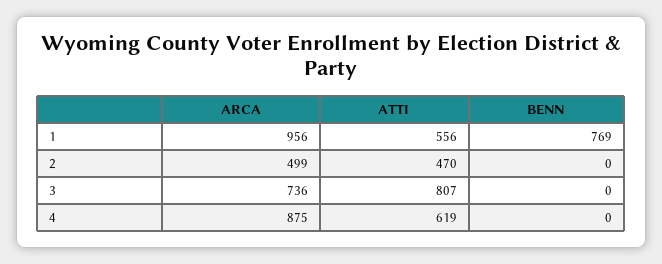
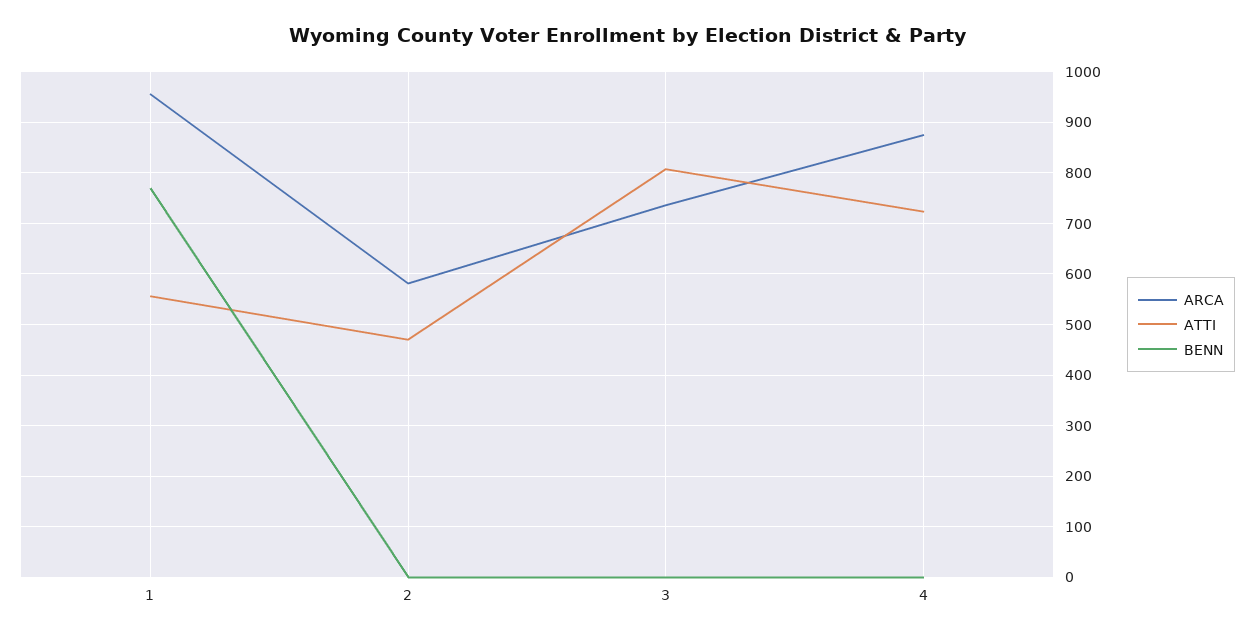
  {
    "ARCA": {
      "1": 956,
-     "2": 499,
+     "2": 580,
      "3": 736,
      "4": 875
    },
    "ATTI": {
      "1": 556,
      "2": 470,
      "3": 807,
-     "4": 619
+     "4": 720
    },
    "BENN": {
      "1": 769,
      "2": 0,
      "3": 0,
      "4": 0
    }
  }

